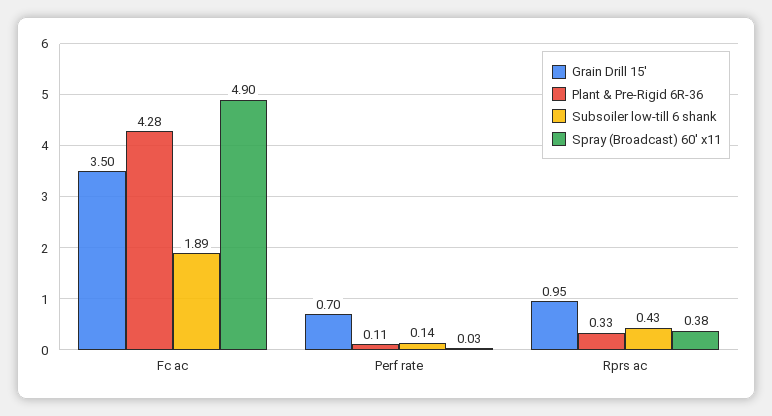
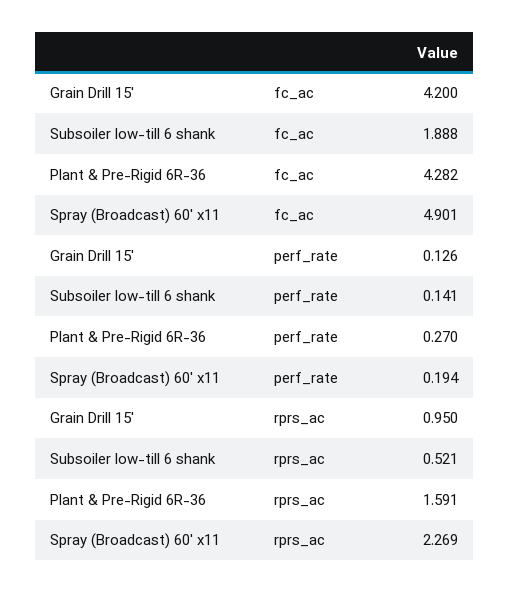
  {
    "Grain Drill 15'": {
-     "Fc ac": 3.5,
+     "Fc ac": 4.2,
-     "Perf rate": 0.7,
+     "Perf rate": 0.126,
      "Rprs ac": 0.95
    },
    "Plant & Pre-Rigid 6R-36": {
      "Fc ac": 4.282,
-     "Perf rate": 0.11,
+     "Perf rate": 0.27,
-     "Rprs ac": 0.33
+     "Rprs ac": 1.591
    },
    "Subsoiler low-till 6 shank": {
      "Fc ac": 1.888,
      "Perf rate": 0.141,
-     "Rprs ac": 0.43
+     "Rprs ac": 0.521
    },
    "Spray (Broadcast) 60' x11": {
      "Fc ac": 4.901,
-     "Perf rate": 0.03,
+     "Perf rate": 0.194,
-     "Rprs ac": 0.38
+     "Rprs ac": 2.269
    }
  }

